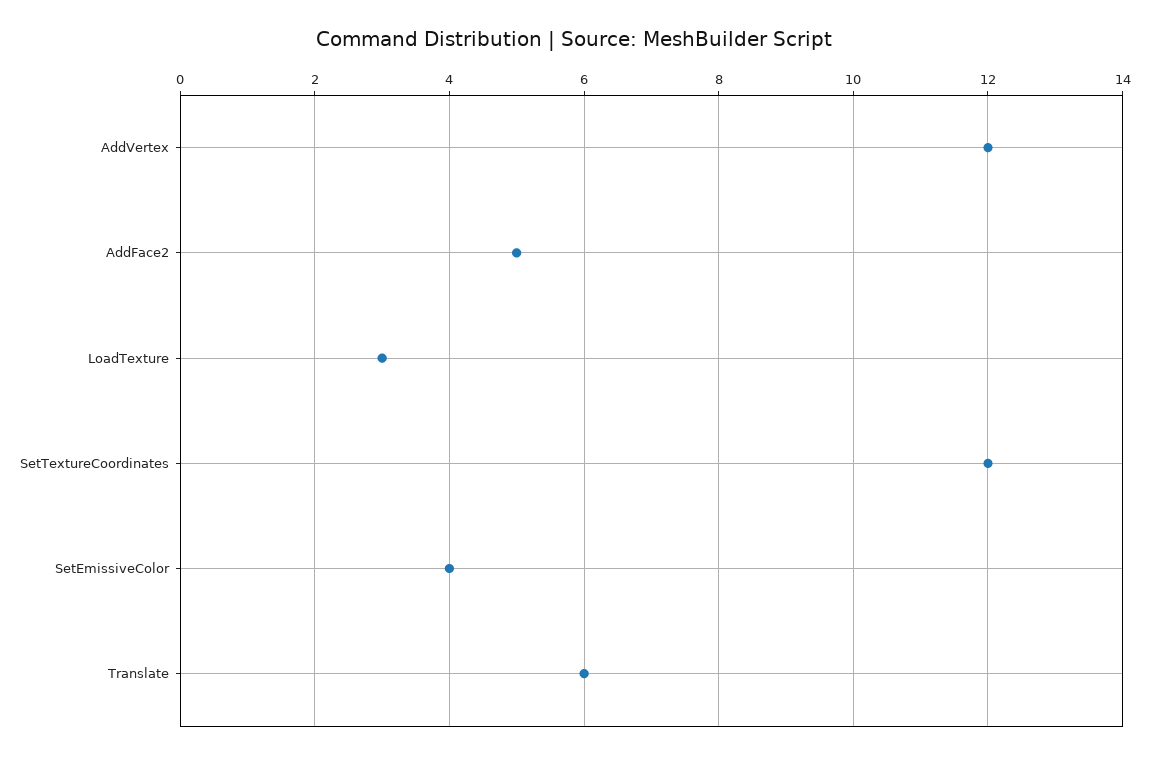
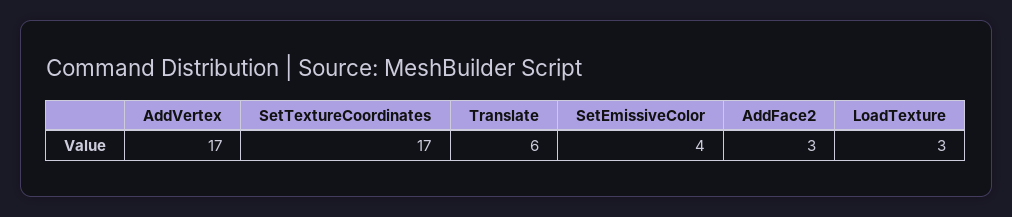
  {
-   "AddVertex": 12,
+   "AddVertex": 17,
-   "AddFace2": 5,
+   "AddFace2": 3,
    "LoadTexture": 3,
-   "SetTextureCoordinates": 12,
+   "SetTextureCoordinates": 17,
    "SetEmissiveColor": 4,
    "Translate": 6
  }

